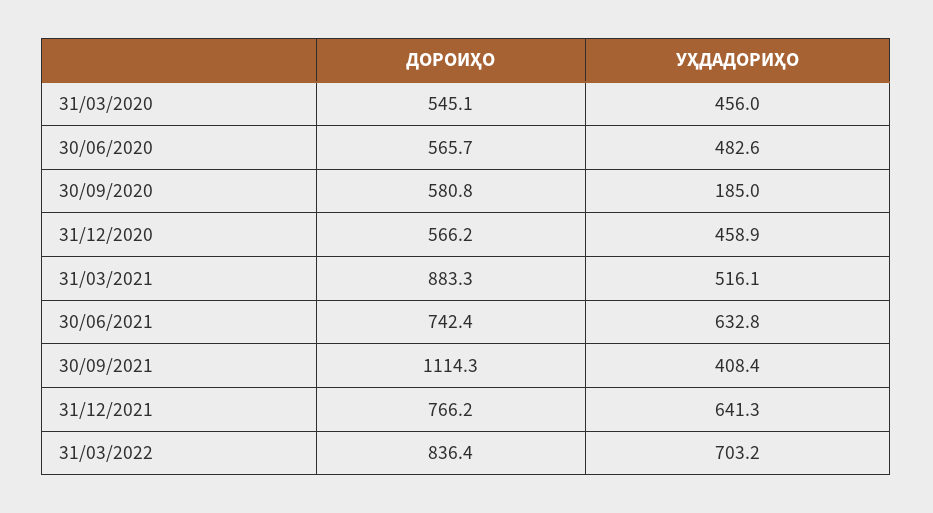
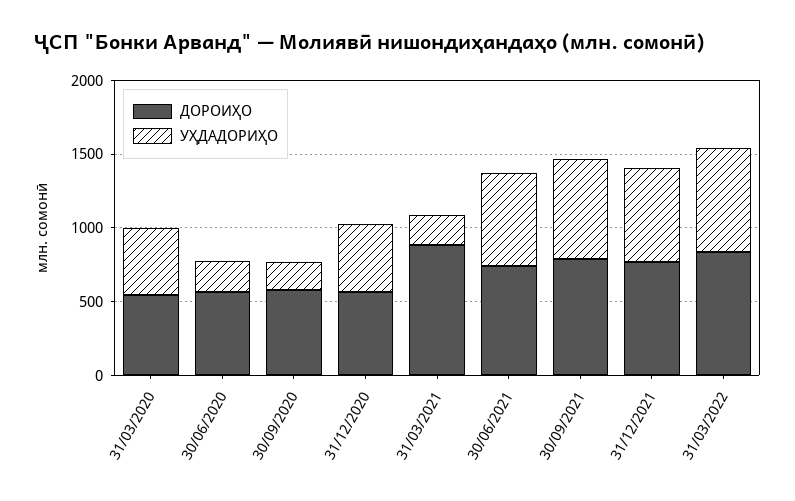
  {
    "ДОРОИҲО": {
      "31/03/2020": 545.1,
      "30/06/2020": 565.7,
      "30/09/2020": 580.8,
      "31/12/2020": 566.2,
      "31/03/2021": 883.3,
      "30/06/2021": 742.4,
-     "30/09/2021": 1114.3,
+     "30/09/2021": 800,
      "31/12/2021": 766.2,
      "31/03/2022": 836.4
    },
    "УҲДАДОРИҲО": {
      "31/03/2020": 456,
-     "30/06/2020": 482.6,
+     "30/06/2020": 200,
      "30/09/2020": 185,
      "31/12/2020": 458.9,
-     "31/03/2021": 516.1,
+     "31/03/2021": 200,
      "30/06/2021": 632.8,
-     "30/09/2021": 408.4,
+     "30/09/2021": 700,
      "31/12/2021": 641.3,
      "31/03/2022": 703.2
    }
  }

